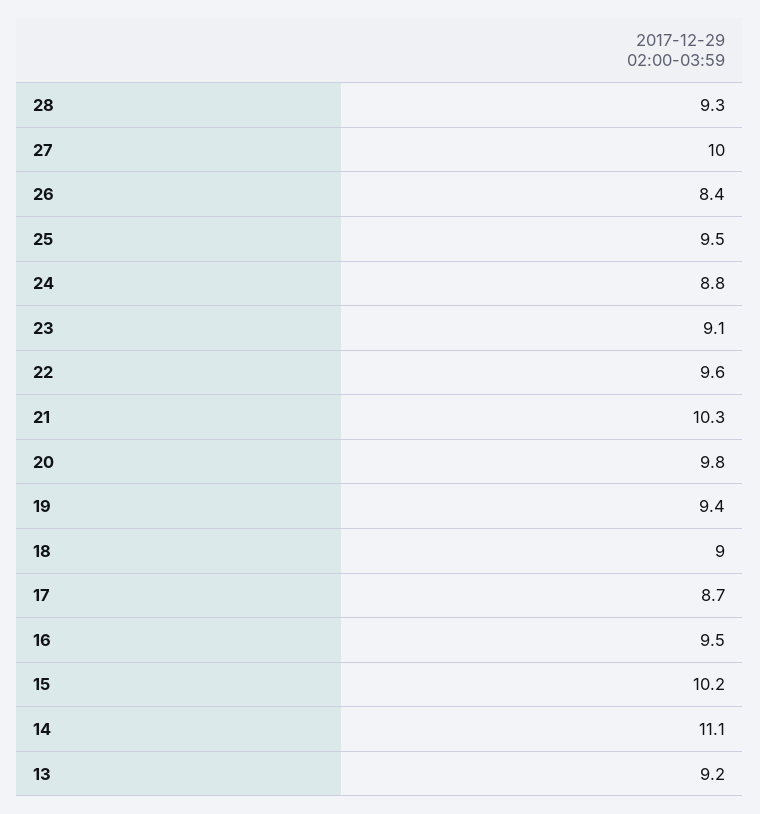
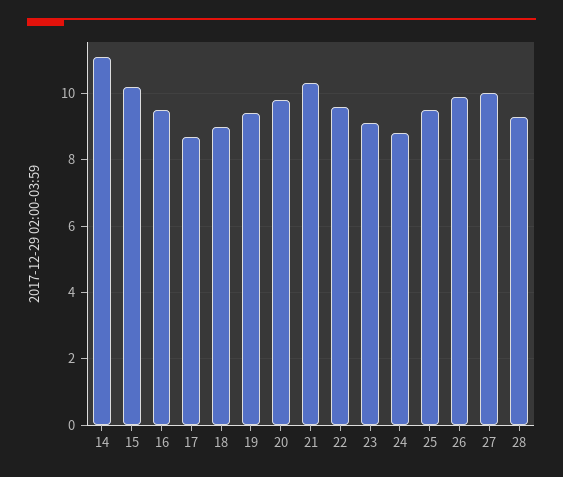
  {
    "28": 9.3,
    "27": 10,
-   "26": 8.4,
+   "26": 10,
    "25": 9.5,
    "24": 8.8,
    "23": 9.1,
    "22": 9.6,
    "21": 10.3,
    "20": 9.8,
    "19": 9.4,
    "18": 9,
    "17": 8.7,
    "16": 9.5,
    "15": 10.2,
-   "14": 11.1,
+   "14": 11.1
-   "13": 9.2
  }

